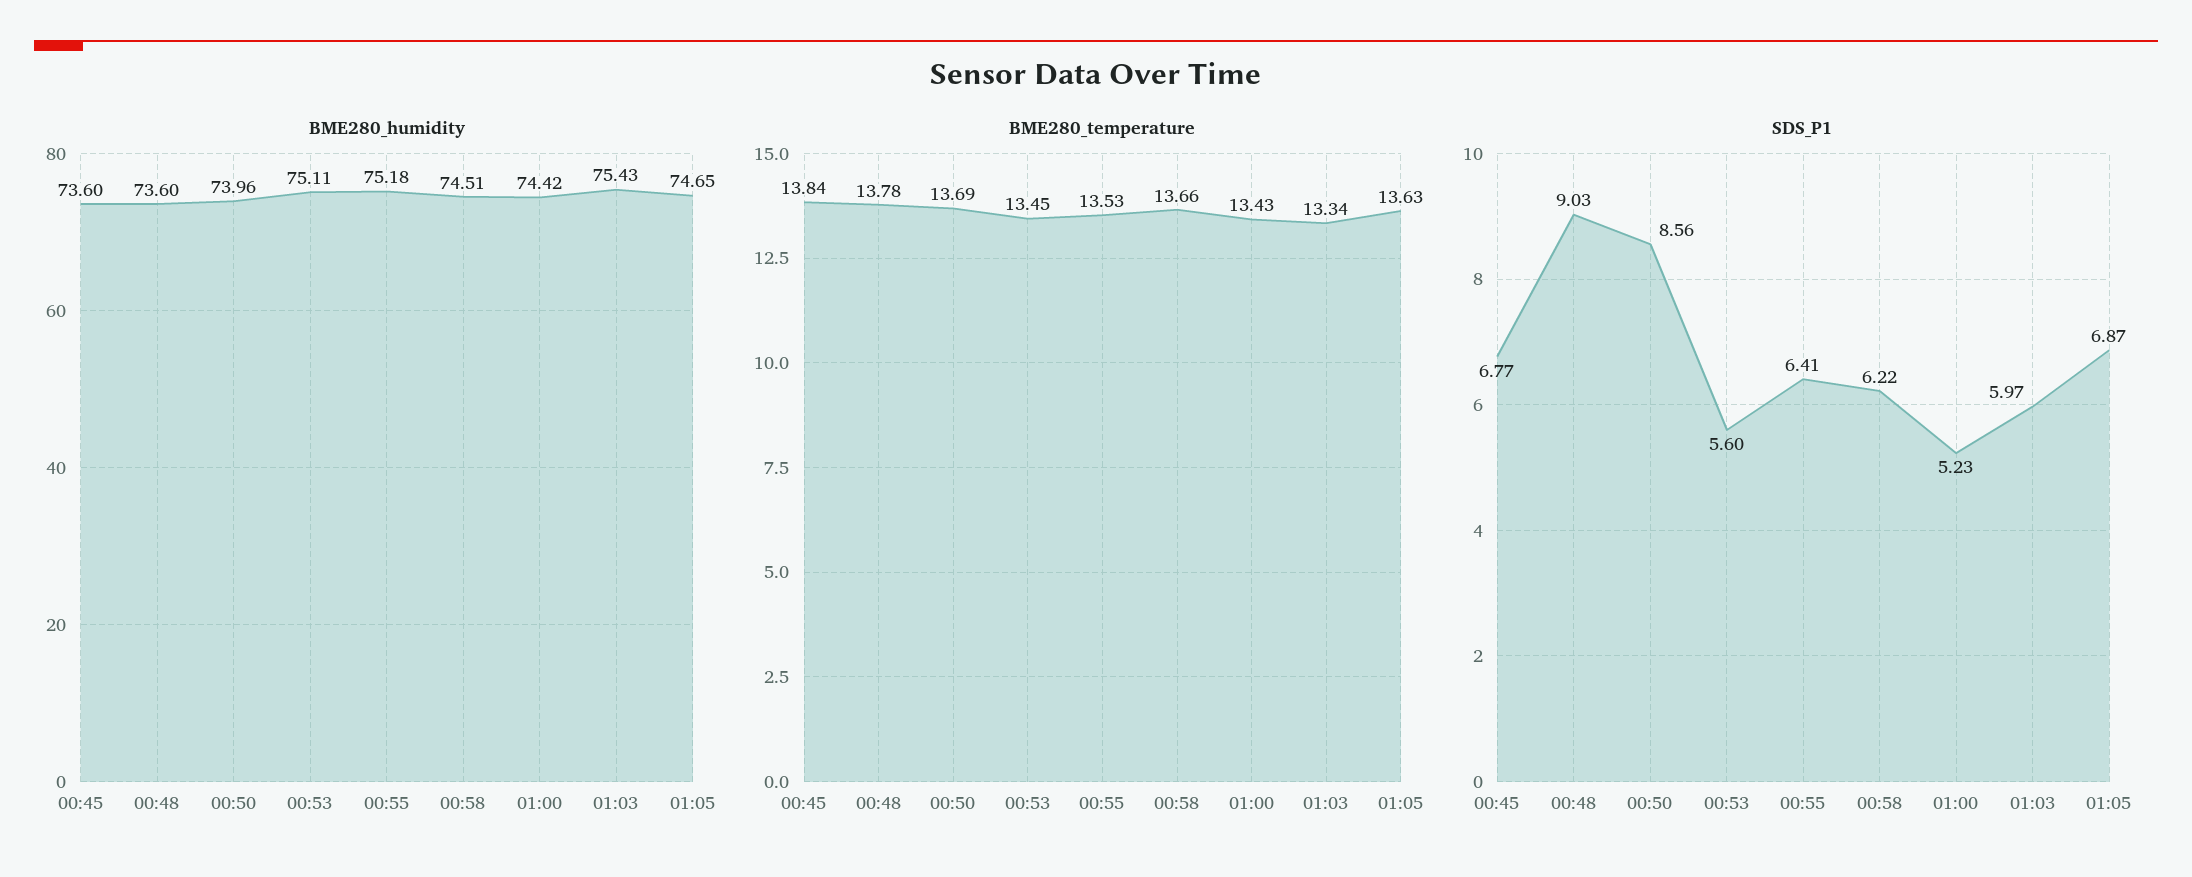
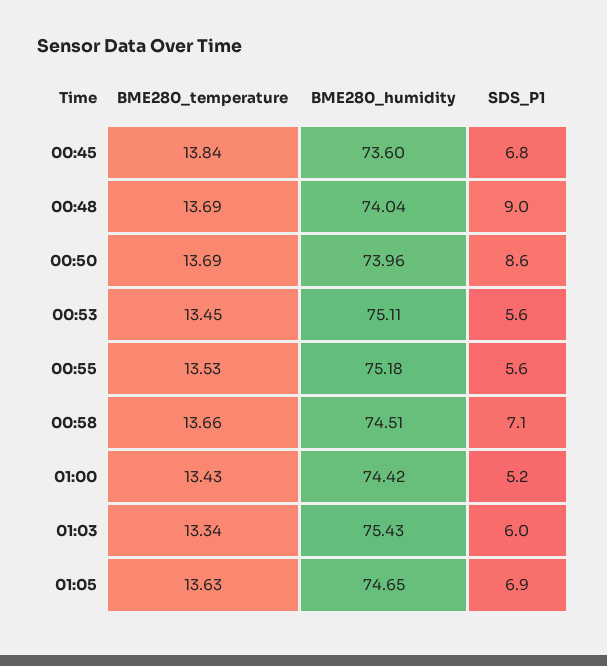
  {
    "BME280_humidity": {
      "00:45": 73.6,
-     "00:48": 73.6,
+     "00:48": 74.04,
      "00:50": 73.96,
      "00:53": 75.11,
      "00:55": 75.18,
      "00:58": 74.51,
      "01:00": 74.42,
      "01:03": 75.43,
      "01:05": 74.65
    },
    "BME280_temperature": {
      "00:45": 13.84,
-     "00:48": 13.78,
+     "00:48": 13.69,
      "00:50": 13.69,
      "00:53": 13.45,
      "00:55": 13.53,
      "00:58": 13.66,
      "01:00": 13.43,
      "01:03": 13.34,
      "01:05": 13.63
    },
    "SDS_P1": {
      "00:45": 6.77,
      "00:48": 9.03,
      "00:50": 8.56,
      "00:53": 5.6,
-     "00:55": 6.41,
+     "00:55": 5.6,
-     "00:58": 6.22,
+     "00:58": 7.1,
      "01:00": 5.23,
      "01:03": 5.97,
      "01:05": 6.87
    }
  }

